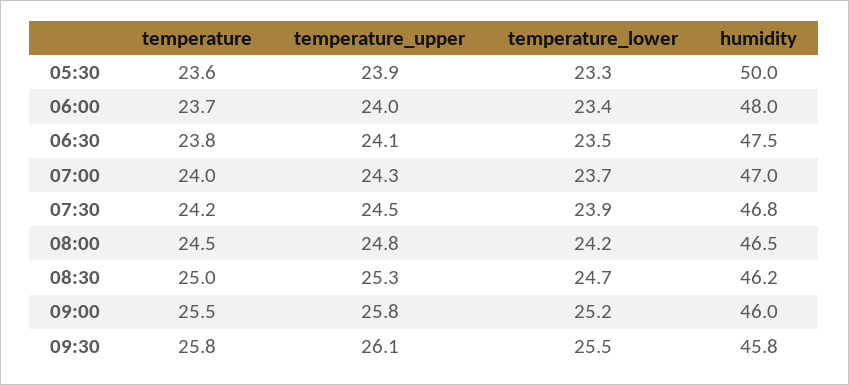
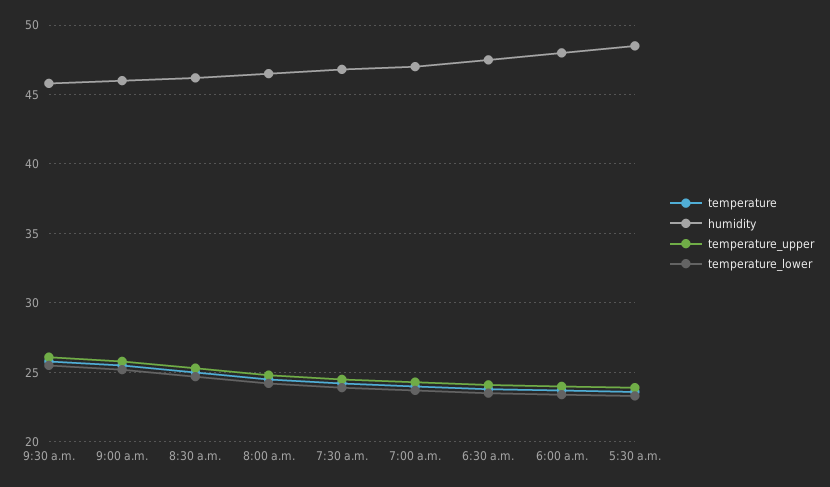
  {
    "temperature": {
      "05:30": 23.6,
      "06:00": 23.7,
      "06:30": 23.8,
      "07:00": 24,
      "07:30": 24.2,
      "08:00": 24.5,
      "08:30": 25,
      "09:00": 25.5,
      "09:30": 25.8
    },
    "temperature_upper": {
      "05:30": 23.9,
      "06:00": 24,
      "06:30": 24.1,
      "07:00": 24.3,
      "07:30": 24.5,
      "08:00": 24.8,
      "08:30": 25.3,
      "09:00": 25.8,
      "09:30": 26.1
    },
    "temperature_lower": {
      "05:30": 23.3,
      "06:00": 23.4,
      "06:30": 23.5,
      "07:00": 23.7,
      "07:30": 23.9,
      "08:00": 24.2,
      "08:30": 24.7,
      "09:00": 25.2,
      "09:30": 25.5
    },
    "humidity": {
-     "05:30": 50,
+     "05:30": 48.5,
      "06:00": 48,
      "06:30": 47.5,
      "07:00": 47,
      "07:30": 46.8,
      "08:00": 46.5,
      "08:30": 46.2,
      "09:00": 46,
      "09:30": 45.8
    }
  }

